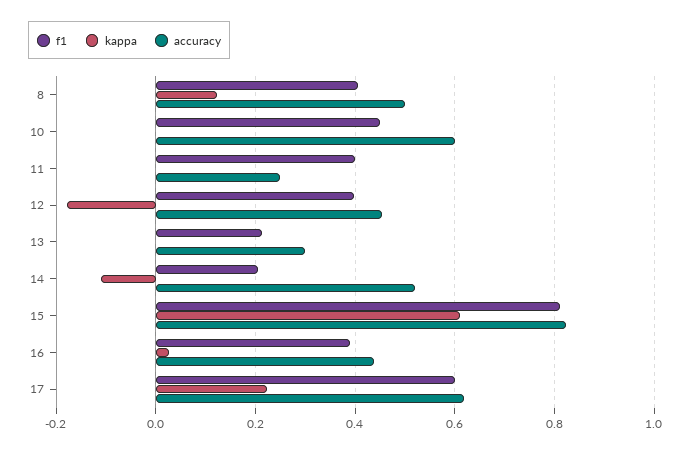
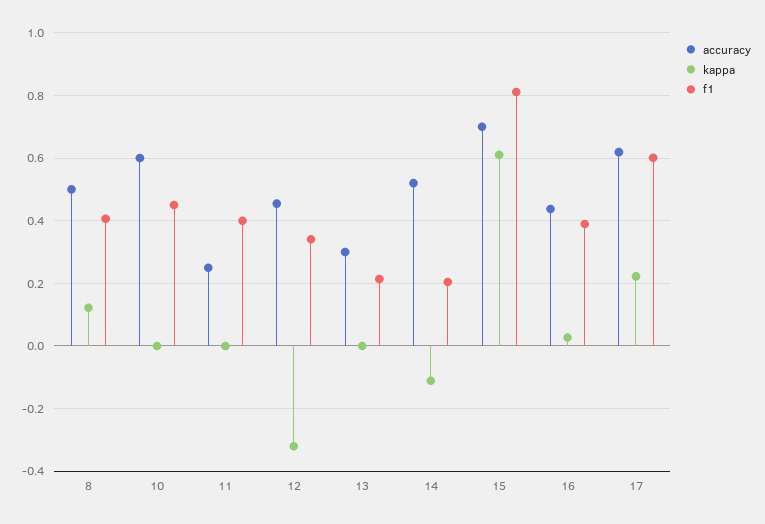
  {
    "f1": {
      "8": 0.4,
      "10": 0.46,
      "11": 0.4,
-     "12": 0.4,
+     "12": 0.34,
      "13": 0.22,
      "14": 0.2,
      "15": 0.82,
      "16": 0.38,
      "17": 0.6
    },
    "kappa": {
      "8": 0.12,
      "10": 0,
      "11": 0,
-     "12": -0.18,
+     "12": -0.32,
      "13": 0,
      "14": -0.12,
      "15": 0.62,
      "16": 0.02,
      "17": 0.22
    },
    "accuracy": {
      "8": 0.5,
      "10": 0.6,
      "11": 0.26,
      "12": 0.46,
      "13": 0.3,
      "14": 0.52,
-     "15": 0.82,
+     "15": 0.7,
      "16": 0.44,
      "17": 0.62
    }
  }

